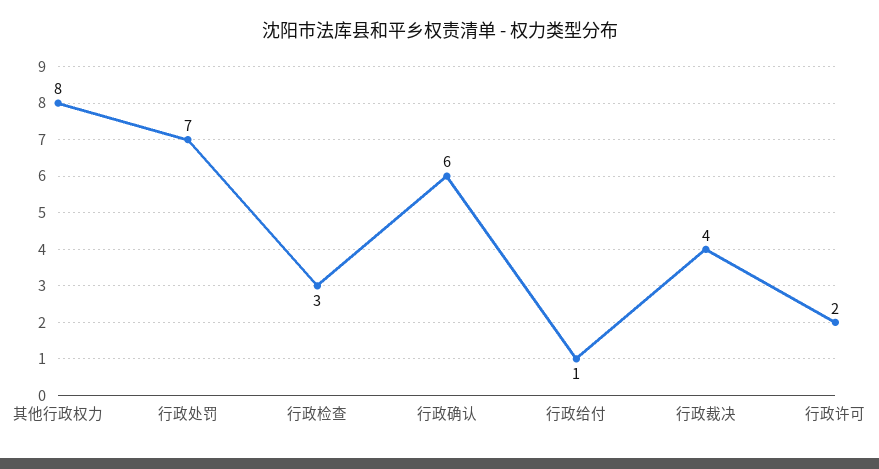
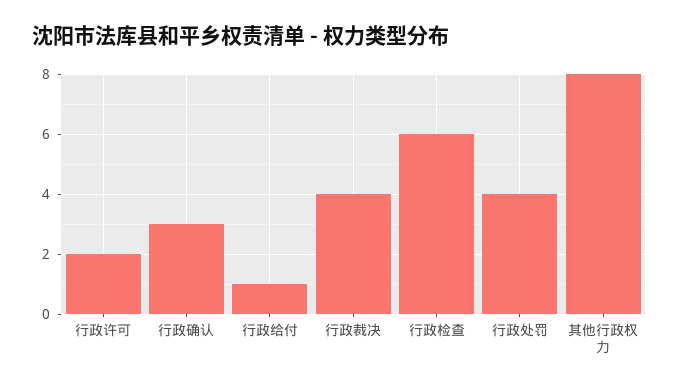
  {
    "其他行政权力": 8,
-   "行政处罚": 7,
+   "行政处罚": 4,
-   "行政检查": 3,
+   "行政检查": 6,
-   "行政确认": 6,
+   "行政确认": 3,
    "行政给付": 1,
    "行政裁决": 4,
    "行政许可": 2
  }

